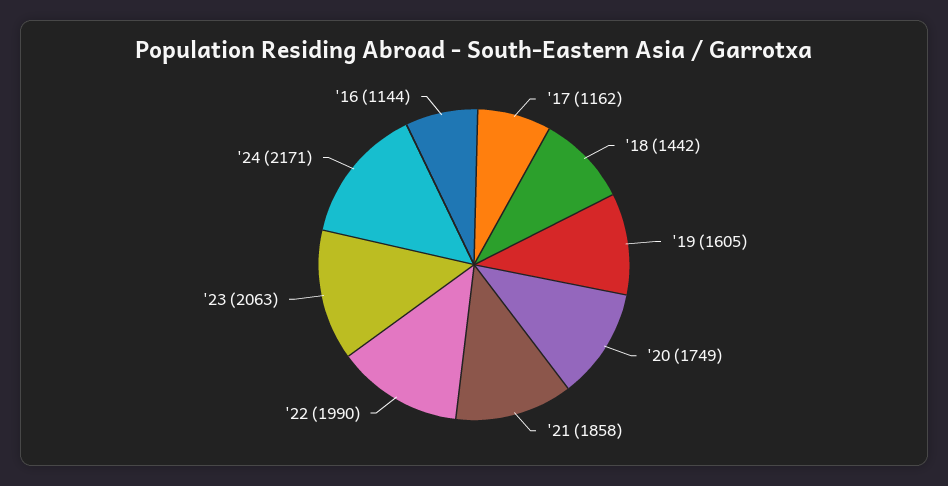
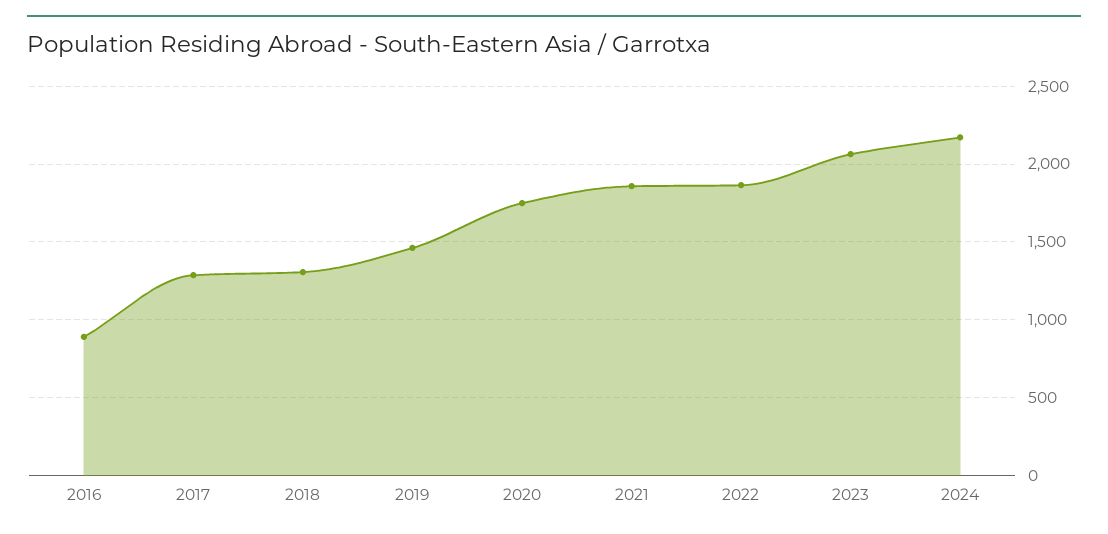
  {
-   "'17": 1162,
+   "'17": 1300,
-   "'18": 1442,
+   "'18": 1300,
-   "'19": 1605,
+   "'19": 1450,
    "'20": 1749,
    "'21": 1858,
-   "'22": 1990,
+   "'22": 1850,
    "'23": 2063,
    "'24": 2171,
-   "'16": 1144
+   "'16": 900
  }

